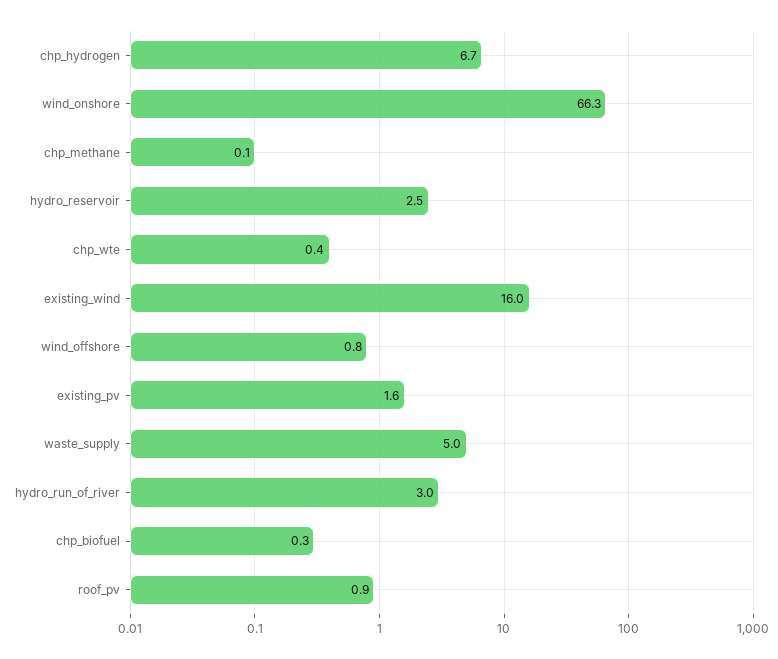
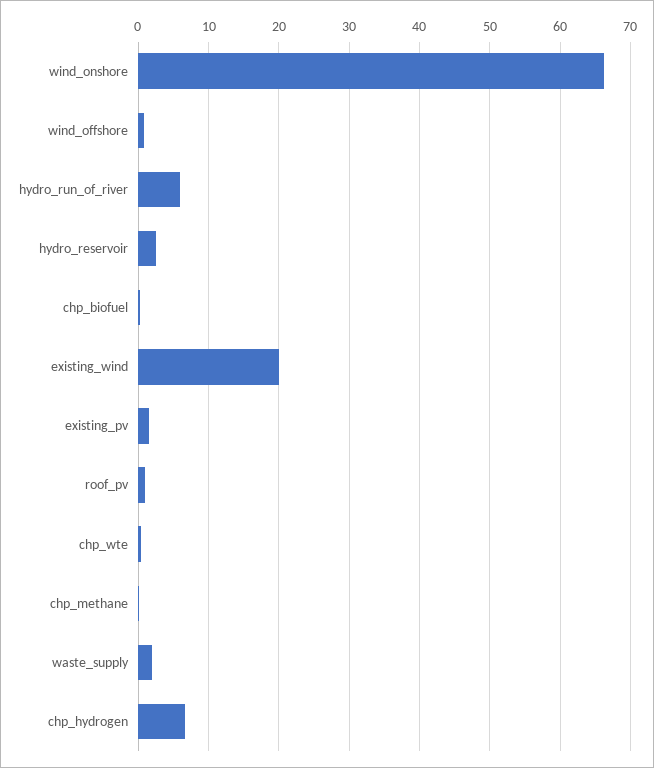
  {
    "chp_hydrogen": 6.7,
    "wind_onshore": 66.3,
    "chp_methane": 0.1,
    "hydro_reservoir": 2.5,
    "chp_wte": 0.4,
-   "existing_wind": 16,
+   "existing_wind": 20,
    "wind_offshore": 0.8,
    "existing_pv": 1.6,
-   "waste_supply": 5,
+   "waste_supply": 2,
-   "hydro_run_of_river": 3,
+   "hydro_run_of_river": 6,
    "chp_biofuel": 0.3,
    "roof_pv": 0.9
  }

